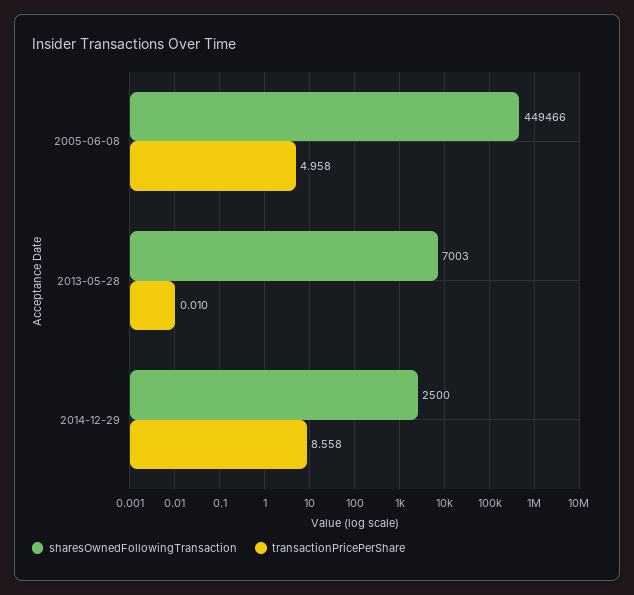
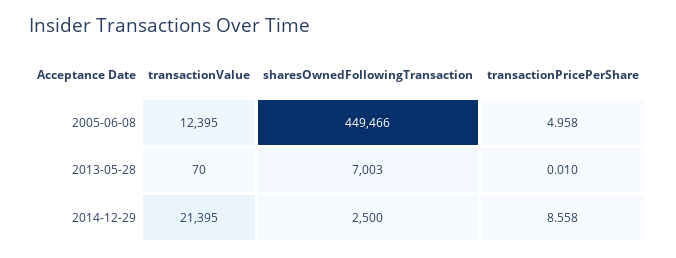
  {
    "sharesOwnedFollowingTransaction": {
      "2005-06-08": 449466,
      "2013-05-28": 7003,
      "2014-12-29": 2500
    },
    "transactionPricePerShare": {
      "2005-06-08": 4.958,
      "2013-05-28": 0.01,
      "2014-12-29": 8.558
-   }
+   },
+   "transactionValue": {
+     "2005-06-08": 12395,
+     "2013-05-28": 70,
+     "2014-12-29": 21395
+   }
  }

